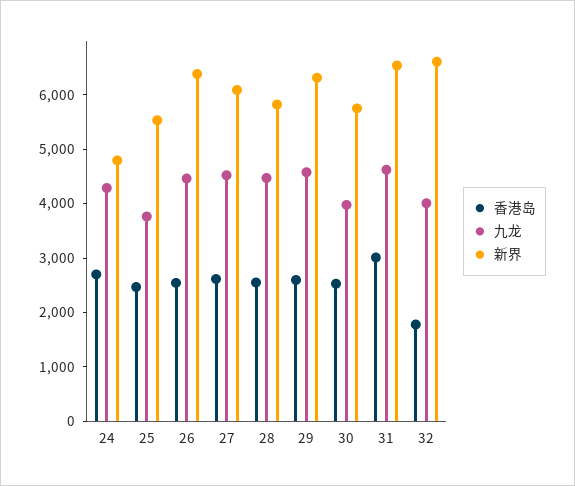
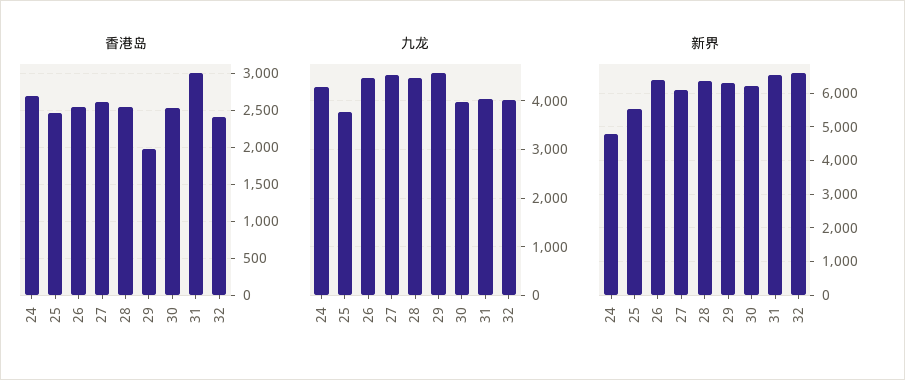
  {
    "香港岛": {
      "24": 2700,
      "25": 2500,
      "26": 2500,
      "27": 2600,
      "28": 2600,
-     "29": 2600,
+     "29": 2000,
      "30": 2500,
      "31": 3000,
-     "32": 1800
+     "32": 2400
    },
    "九龙": {
      "24": 4200,
      "25": 3800,
      "26": 4400,
      "27": 4600,
      "28": 4400,
      "29": 4600,
      "30": 4000,
-     "31": 4600,
+     "31": 4000,
      "32": 4000
    },
    "新界": {
      "24": 4800,
      "25": 5600,
      "26": 6400,
      "27": 6000,
-     "28": 5800,
+     "28": 6400,
      "29": 6400,
-     "30": 5800,
+     "30": 6200,
      "31": 6600,
      "32": 6600
    }
  }

